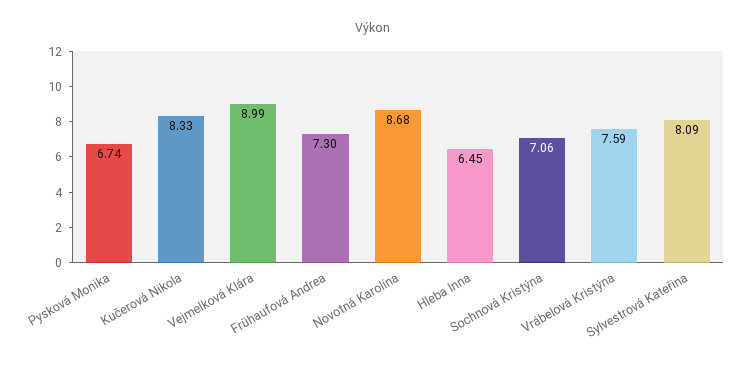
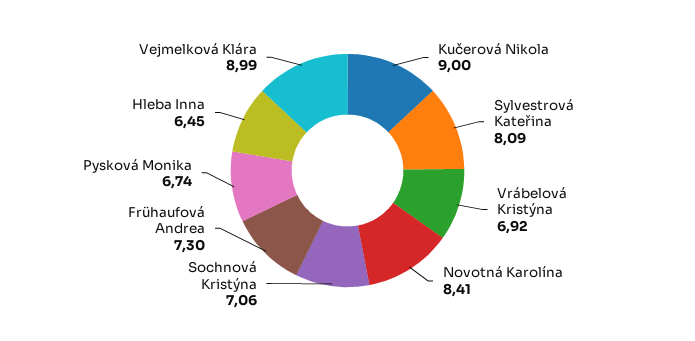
  {
    "Pysková Monika": 6.74,
-   "Kučerová Nikola": 8.33,
+   "Kučerová Nikola": 9,
    "Vejmelková Klára": 8.99,
    "Frühaufová Andrea": 7.3,
-   "Novotná Karolína": 8.68,
+   "Novotná Karolína": 8.41,
    "Hleba Inna": 6.45,
    "Sochnová Kristýna": 7.06,
-   "Vrábelová Kristýna": 7.59,
+   "Vrábelová Kristýna": 6.92,
    "Sylvestrová Kateřina": 8.09
  }

